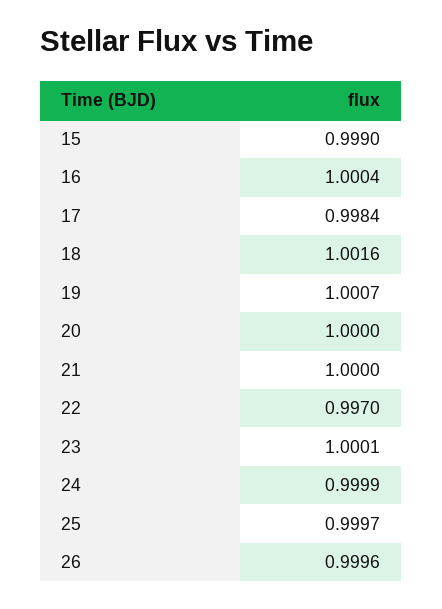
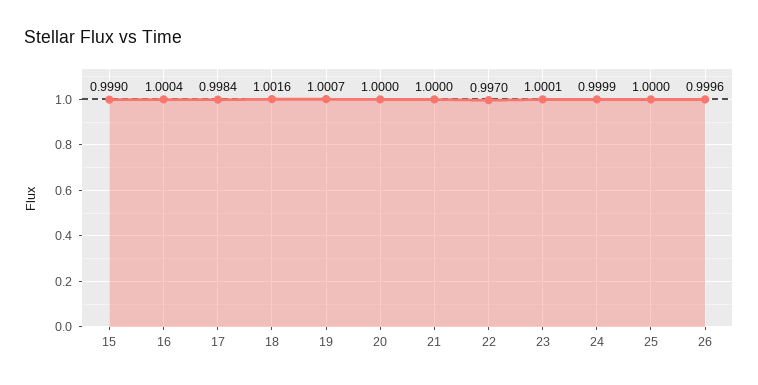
  {
    "15": 0.999,
    "16": 1.0004,
    "17": 0.9984,
    "18": 1.0016,
    "19": 1.0007,
    "20": 1,
    "21": 1,
    "22": 0.997,
    "23": 1.0001,
    "24": 0.9999,
-   "25": 0.9997,
+   "25": 1,
    "26": 0.9996
  }

